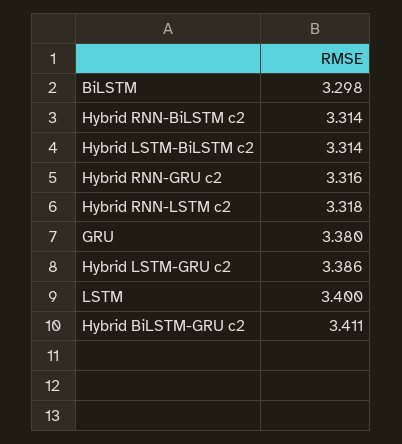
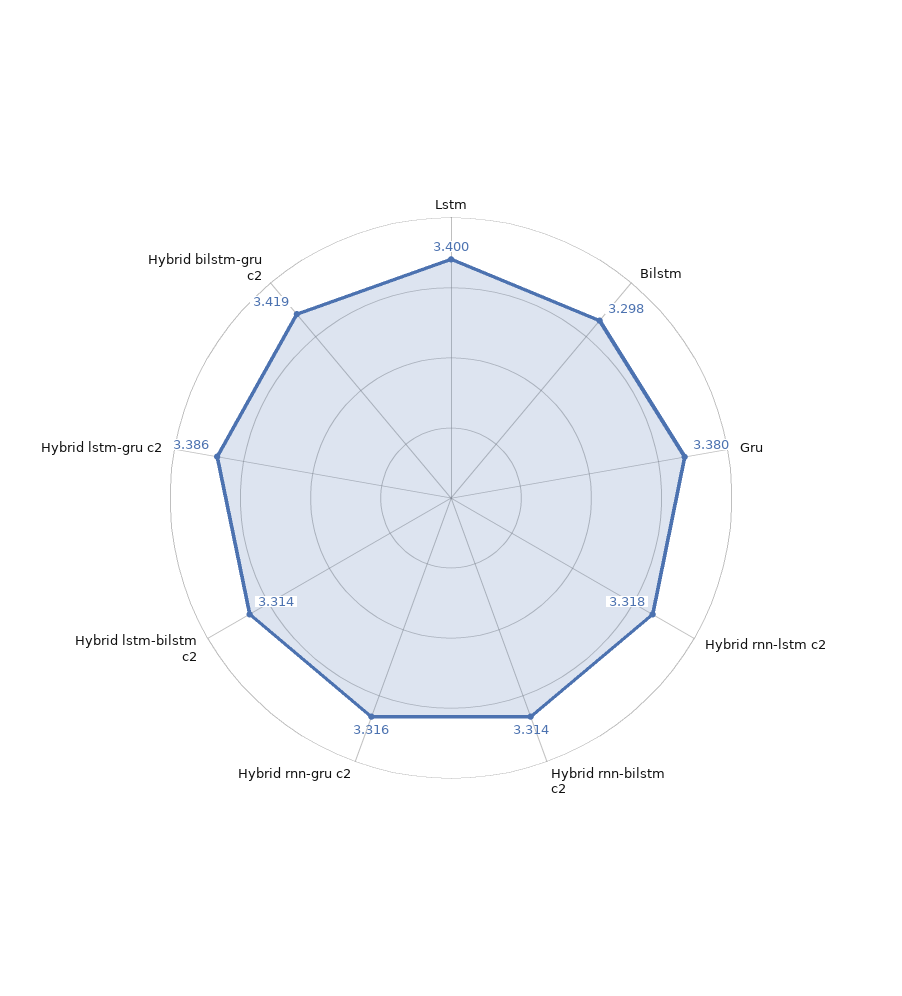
  {
    "BiLSTM": 3.298,
    "Hybrid RNN-BiLSTM c2": 3.314,
    "Hybrid LSTM-BiLSTM c2": 3.314,
    "Hybrid RNN-GRU c2": 3.316,
    "Hybrid RNN-LSTM c2": 3.318,
    "GRU": 3.38,
    "Hybrid LSTM-GRU c2": 3.386,
    "LSTM": 3.4,
-   "Hybrid BiLSTM-GRU c2": 3.411
+   "Hybrid BiLSTM-GRU c2": 3.419
  }

